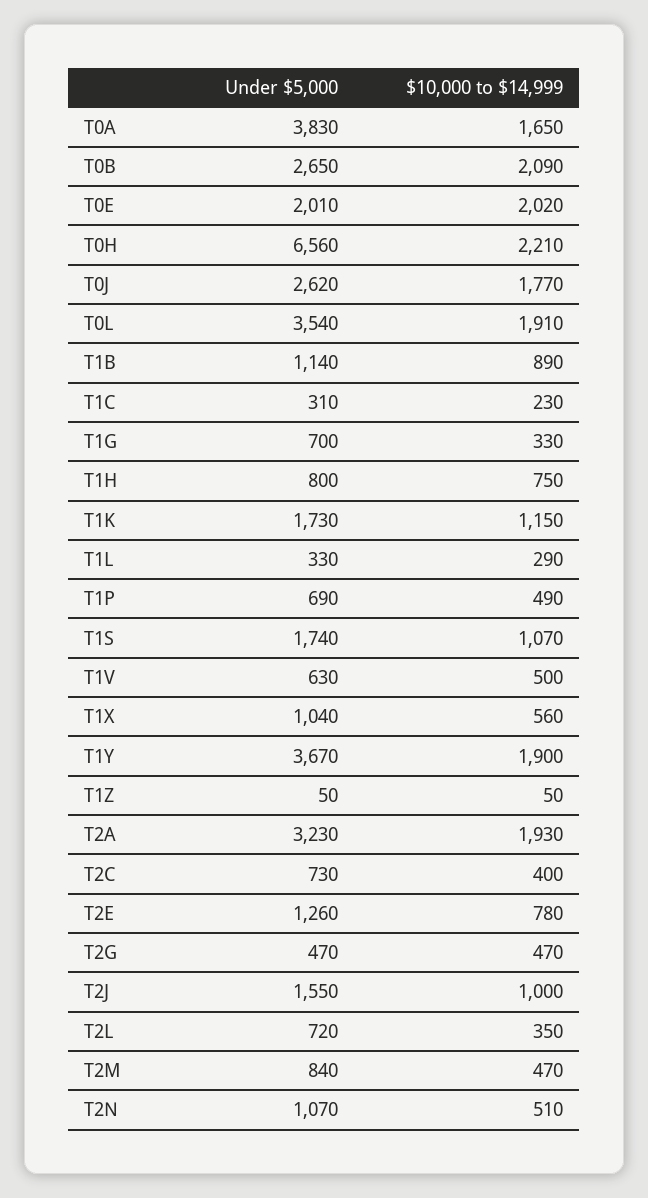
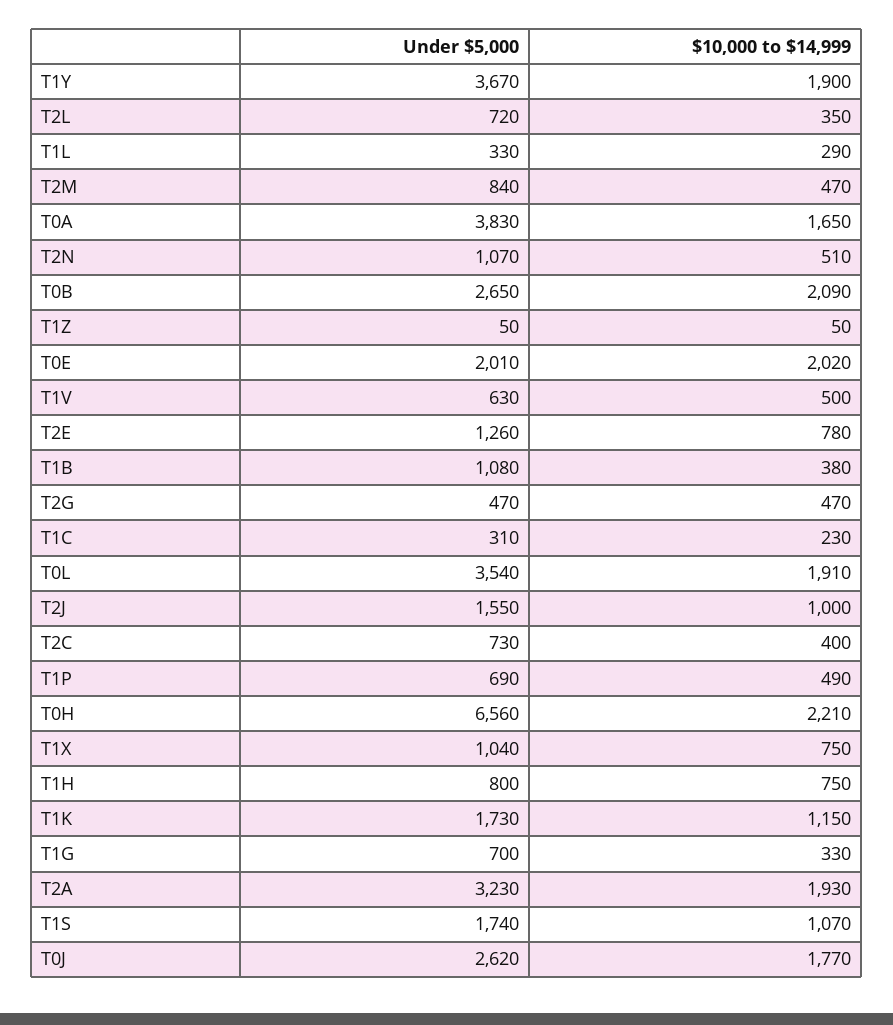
  {
    "Under $5,000": {
      "T0A": 3830,
      "T0B": 2650,
      "T0E": 2010,
      "T0H": 6560,
      "T0J": 2620,
      "T0L": 3540,
-     "T1B": 1140,
+     "T1B": 1080,
      "T1C": 310,
      "T1G": 700,
      "T1H": 800,
      "T1K": 1730,
      "T1L": 330,
      "T1P": 690,
      "T1S": 1740,
      "T1V": 630,
      "T1X": 1040,
      "T1Y": 3670,
      "T1Z": 50,
      "T2A": 3230,
      "T2C": 730,
      "T2E": 1260,
      "T2G": 470,
      "T2J": 1550,
      "T2L": 720,
      "T2M": 840,
      "T2N": 1070
    },
    "$10,000 to $14,999": {
      "T0A": 1650,
      "T0B": 2090,
      "T0E": 2020,
      "T0H": 2210,
      "T0J": 1770,
      "T0L": 1910,
-     "T1B": 890,
+     "T1B": 380,
      "T1C": 230,
      "T1G": 330,
      "T1H": 750,
      "T1K": 1150,
      "T1L": 290,
      "T1P": 490,
      "T1S": 1070,
      "T1V": 500,
-     "T1X": 560,
+     "T1X": 750,
      "T1Y": 1900,
      "T1Z": 50,
      "T2A": 1930,
      "T2C": 400,
      "T2E": 780,
      "T2G": 470,
      "T2J": 1000,
      "T2L": 350,
      "T2M": 470,
      "T2N": 510
    }
  }

